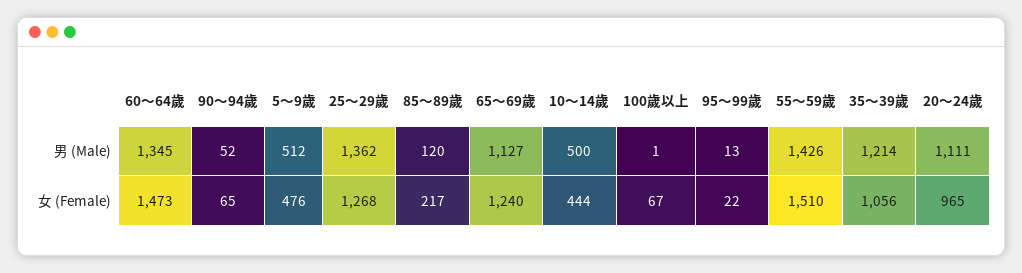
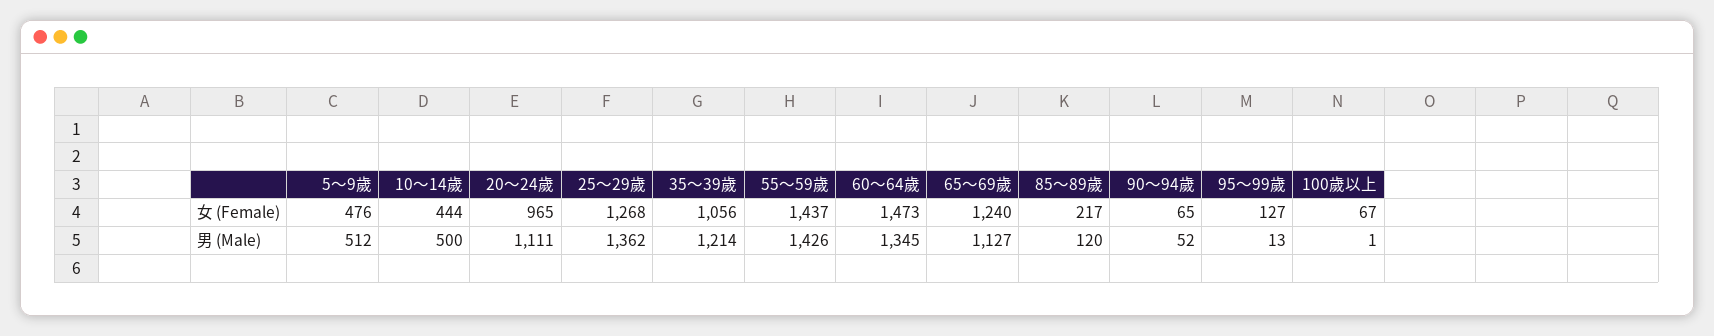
  {
    "60～64歲": {
      "男 (Male)": 1345,
      "女 (Female)": 1473
    },
    "90～94歲": {
      "男 (Male)": 52,
      "女 (Female)": 65
    },
    "5～9歲": {
      "男 (Male)": 512,
      "女 (Female)": 476
    },
    "25～29歲": {
      "男 (Male)": 1362,
      "女 (Female)": 1268
    },
    "85～89歲": {
      "男 (Male)": 120,
      "女 (Female)": 217
    },
    "65～69歲": {
      "男 (Male)": 1127,
      "女 (Female)": 1240
    },
    "10～14歲": {
      "男 (Male)": 500,
      "女 (Female)": 444
    },
    "100歲以上": {
      "男 (Male)": 1,
      "女 (Female)": 67
    },
    "95～99歲": {
      "男 (Male)": 13,
-     "女 (Female)": 22
+     "女 (Female)": 127
    },
    "55～59歲": {
      "男 (Male)": 1426,
-     "女 (Female)": 1510
+     "女 (Female)": 1437
    },
    "35～39歲": {
      "男 (Male)": 1214,
      "女 (Female)": 1056
    },
    "20～24歲": {
      "男 (Male)": 1111,
      "女 (Female)": 965
    }
  }

